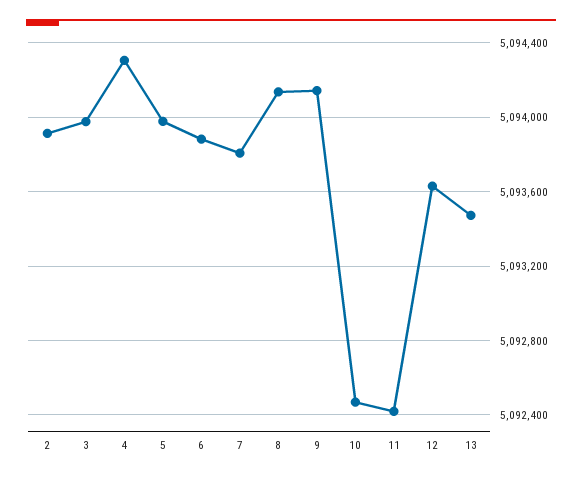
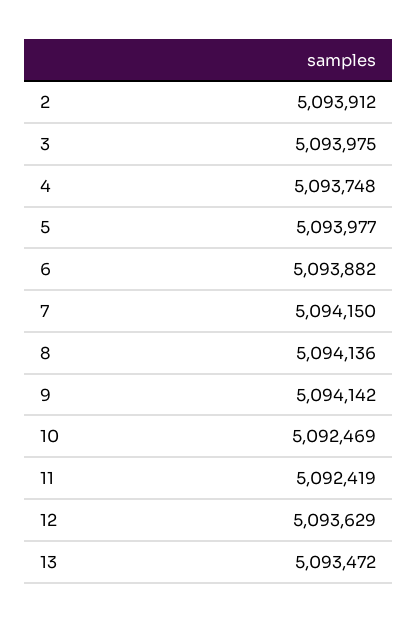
  {
    "2": 5093912,
    "3": 5093975,
-   "4": 5094300,
+   "4": 5093748,
    "5": 5093977,
    "6": 5093882,
-   "7": 5093800,
+   "7": 5094150,
    "8": 5094136,
    "9": 5094142,
    "10": 5092469,
    "11": 5092419,
    "12": 5093629,
    "13": 5093472
  }

